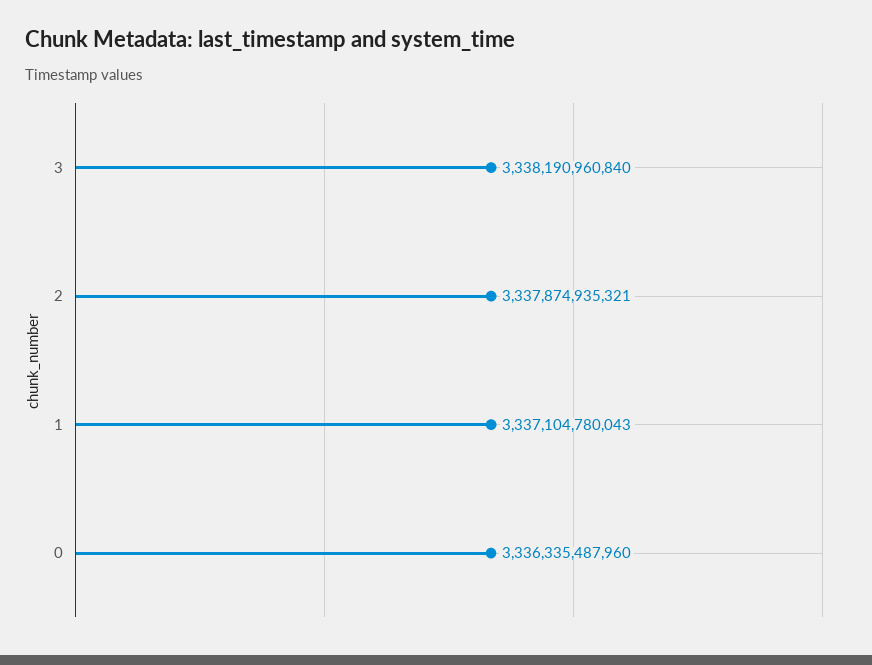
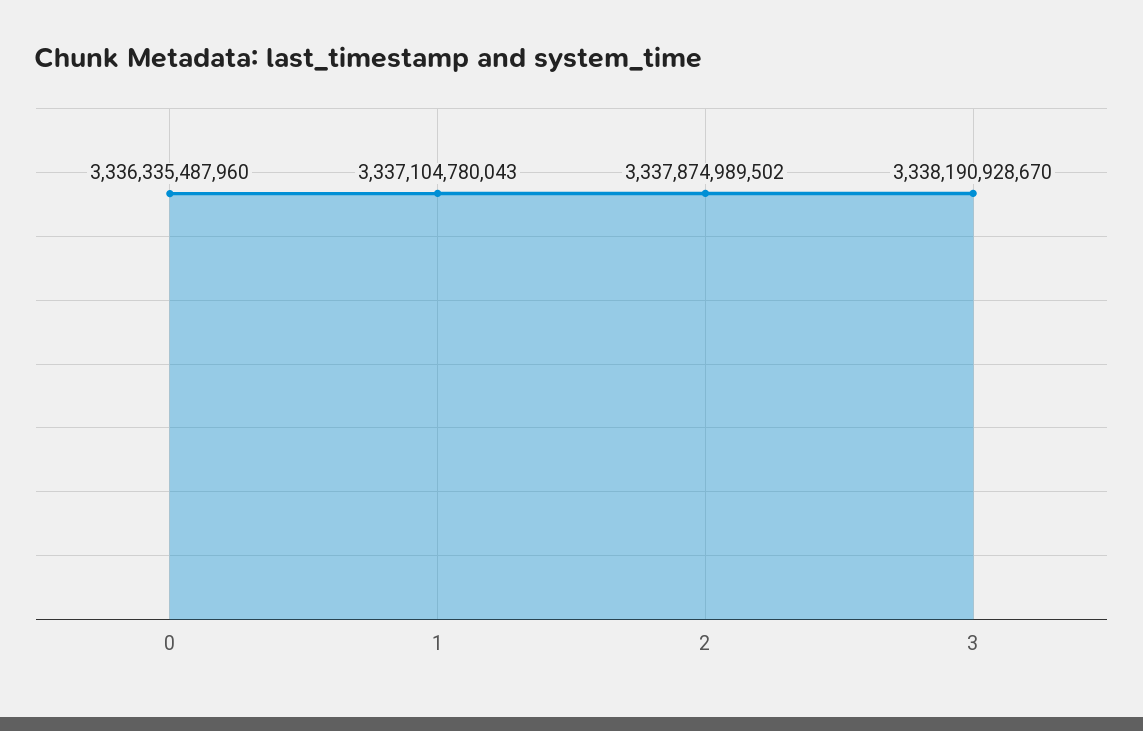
  {
-   "3": 3338190960840,
+   "3": 3338190928670,
-   "2": 3337874935321,
+   "2": 3337874989502,
    "1": 3337104780043,
    "0": 3336335487960
  }

